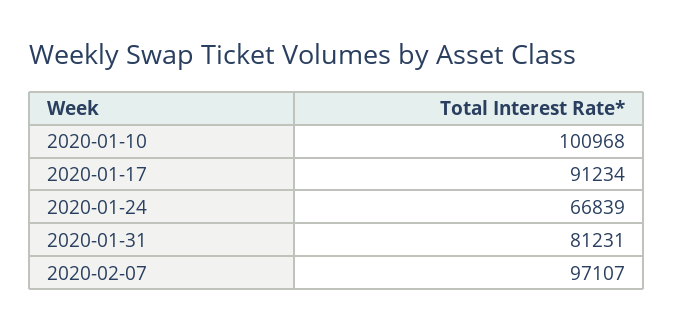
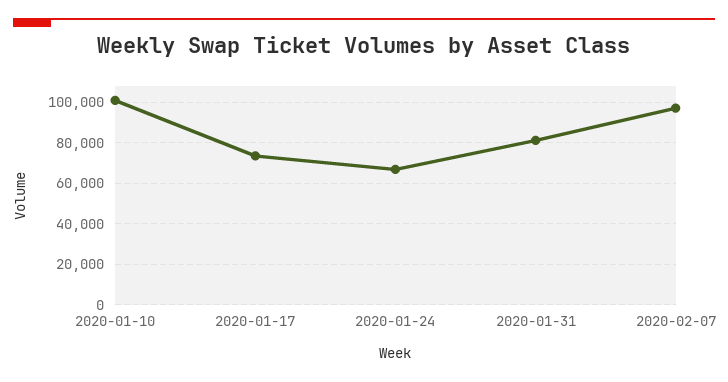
  {
    "2020-01-10": 100968,
-   "2020-01-17": 91234,
+   "2020-01-17": 75000,
    "2020-01-24": 66839,
    "2020-01-31": 81231,
    "2020-02-07": 97107
  }

